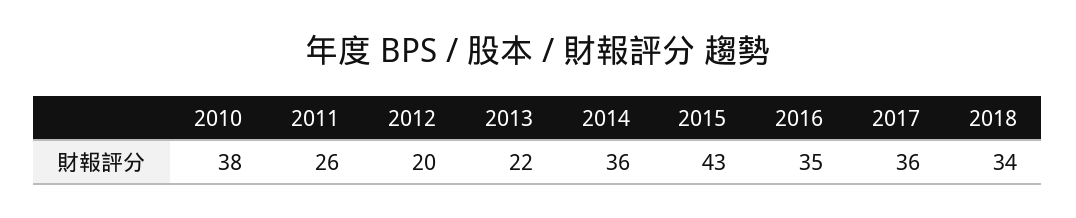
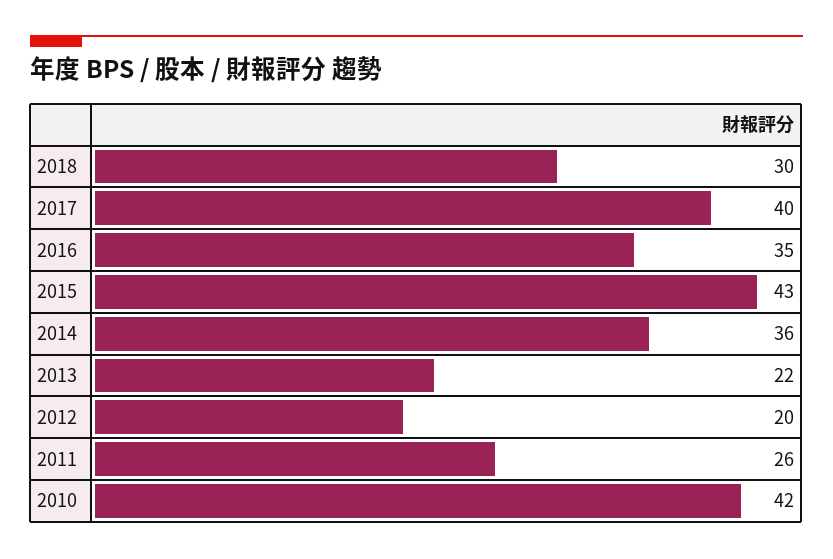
  {
-   "2010": 38,
+   "2010": 42,
    "2011": 26,
    "2012": 20,
    "2013": 22,
    "2014": 36,
    "2015": 43,
    "2016": 35,
-   "2017": 36,
+   "2017": 40,
-   "2018": 34
+   "2018": 30
  }

